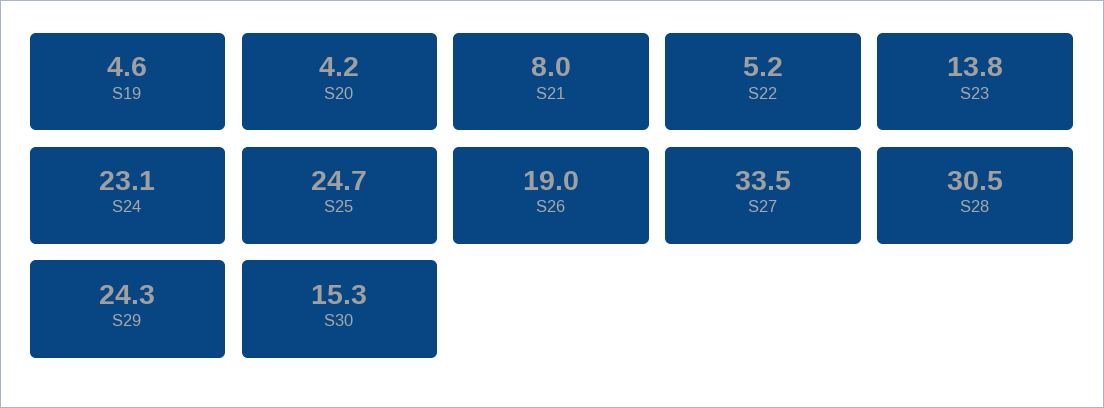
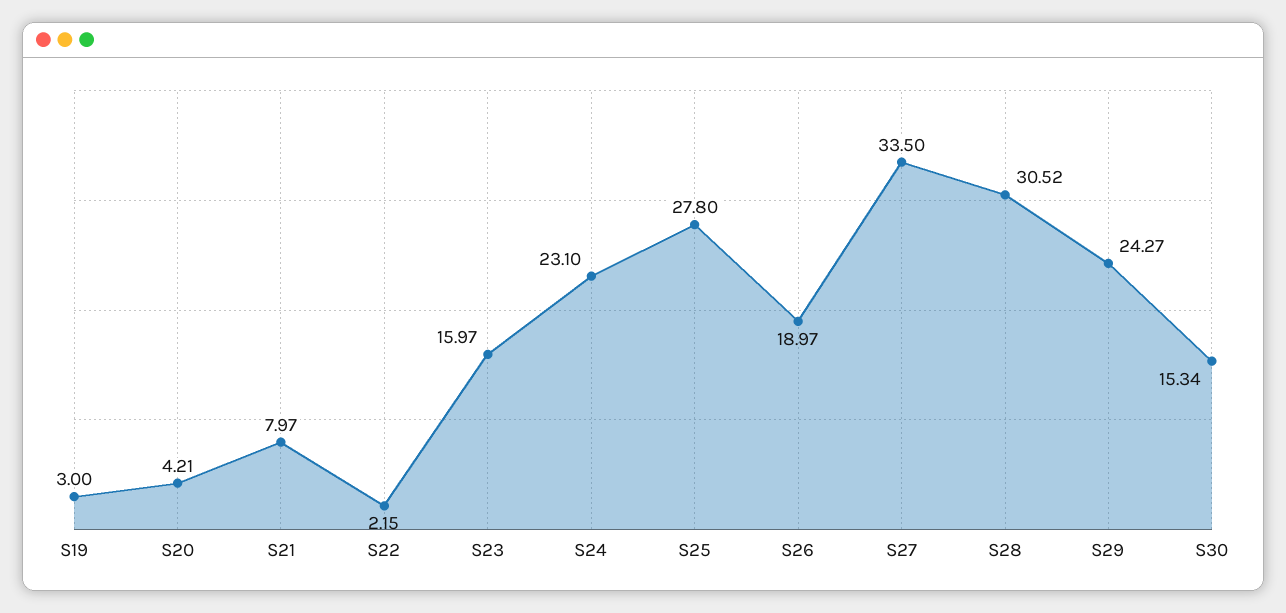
  {
-   "S19": 4.6,
+   "S19": 3,
    "S20": 4.21,
    "S21": 7.97,
-   "S22": 5.2,
+   "S22": 2.15,
-   "S23": 13.8,
+   "S23": 15.97,
    "S24": 23.1,
-   "S25": 24.7,
+   "S25": 27.8,
    "S26": 18.97,
    "S27": 33.5,
    "S28": 30.52,
    "S29": 24.27,
    "S30": 15.34
  }

